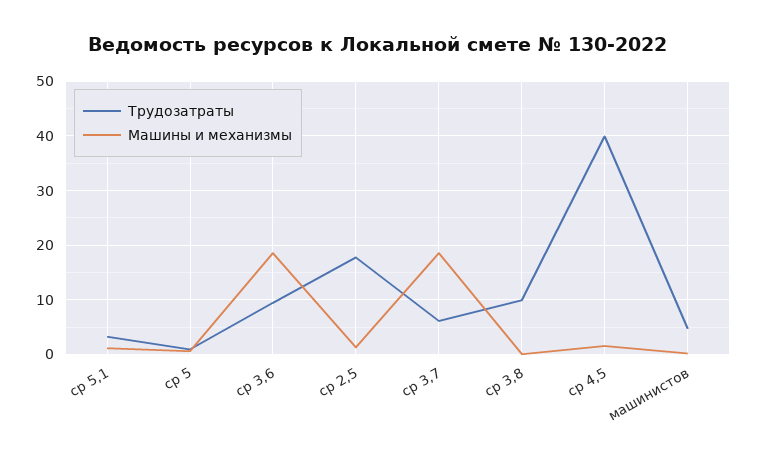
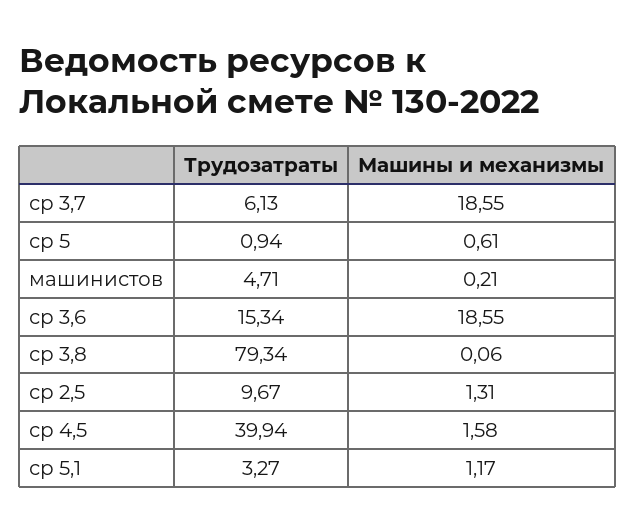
  {
    "Трудозатраты": {
      "ср 5,1": 3.27,
      "ср 5": 0.94,
-     "ср 3,6": 10,
+     "ср 3,6": 15.34,
-     "ср 2,5": 18,
+     "ср 2,5": 9.67,
      "ср 3,7": 6.13,
-     "ср 3,8": 10,
+     "ср 3,8": 79.34,
      "ср 4,5": 39.94,
      "машинистов": 4.71
    },
    "Машины и механизмы": {
      "ср 5,1": 1.17,
      "ср 5": 0.61,
      "ср 3,6": 18.55,
      "ср 2,5": 1.31,
      "ср 3,7": 18.55,
      "ср 3,8": 0.06,
      "ср 4,5": 1.58,
      "машинистов": 0.21
    }
  }

